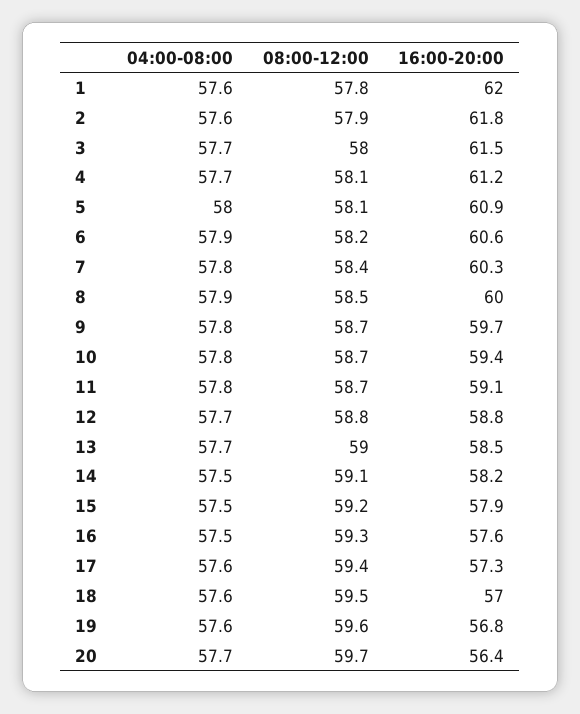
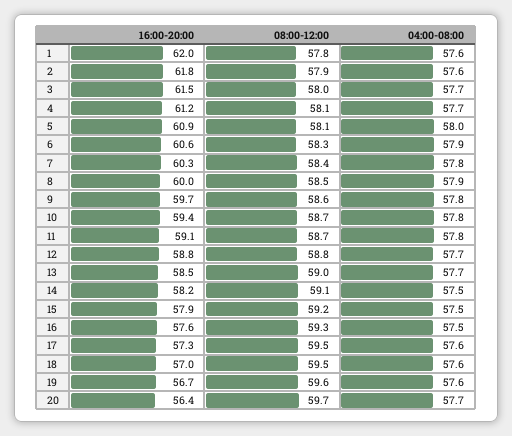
  {
    "04:00-08:00": {
      "1": 57.6,
      "2": 57.6,
      "3": 57.7,
      "4": 57.7,
      "5": 58,
      "6": 57.9,
      "7": 57.8,
      "8": 57.9,
      "9": 57.8,
      "10": 57.8,
      "11": 57.8,
      "12": 57.7,
      "13": 57.7,
      "14": 57.5,
      "15": 57.5,
      "16": 57.5,
      "17": 57.6,
      "18": 57.6,
      "19": 57.6,
      "20": 57.7
    },
    "08:00-12:00": {
      "1": 57.8,
      "2": 57.9,
      "3": 58,
      "4": 58.1,
      "5": 58.1,
-     "6": 58.2,
+     "6": 58.3,
      "7": 58.4,
      "8": 58.5,
-     "9": 58.7,
+     "9": 58.6,
      "10": 58.7,
      "11": 58.7,
      "12": 58.8,
      "13": 59,
      "14": 59.1,
      "15": 59.2,
      "16": 59.3,
-     "17": 59.4,
+     "17": 59.5,
      "18": 59.5,
      "19": 59.6,
      "20": 59.7
    },
    "16:00-20:00": {
      "1": 62,
      "2": 61.8,
      "3": 61.5,
      "4": 61.2,
      "5": 60.9,
      "6": 60.6,
      "7": 60.3,
      "8": 60,
      "9": 59.7,
      "10": 59.4,
      "11": 59.1,
      "12": 58.8,
      "13": 58.5,
      "14": 58.2,
      "15": 57.9,
      "16": 57.6,
      "17": 57.3,
      "18": 57,
-     "19": 56.8,
+     "19": 56.7,
      "20": 56.4
    }
  }

